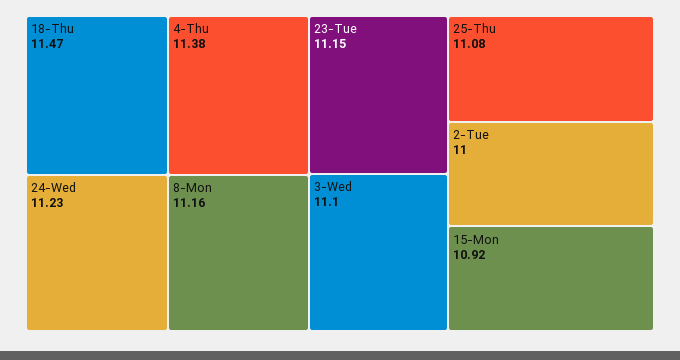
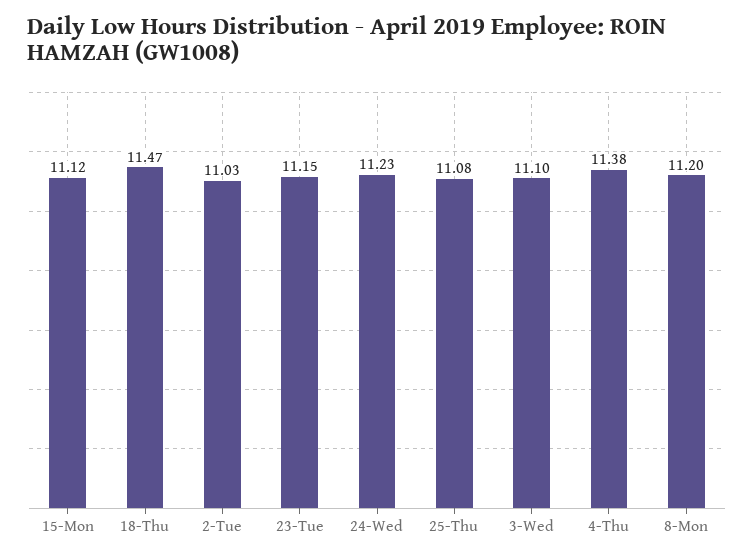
  {
    "18-Thu": 11.47,
    "4-Thu": 11.38,
    "24-Wed": 11.23,
-   "8-Mon": 11.16,
+   "8-Mon": 11.2,
    "23-Tue": 11.15,
    "3-Wed": 11.1,
    "25-Thu": 11.08,
-   "2-Tue": 11,
+   "2-Tue": 11.03,
-   "15-Mon": 10.92
+   "15-Mon": 11.12
  }

